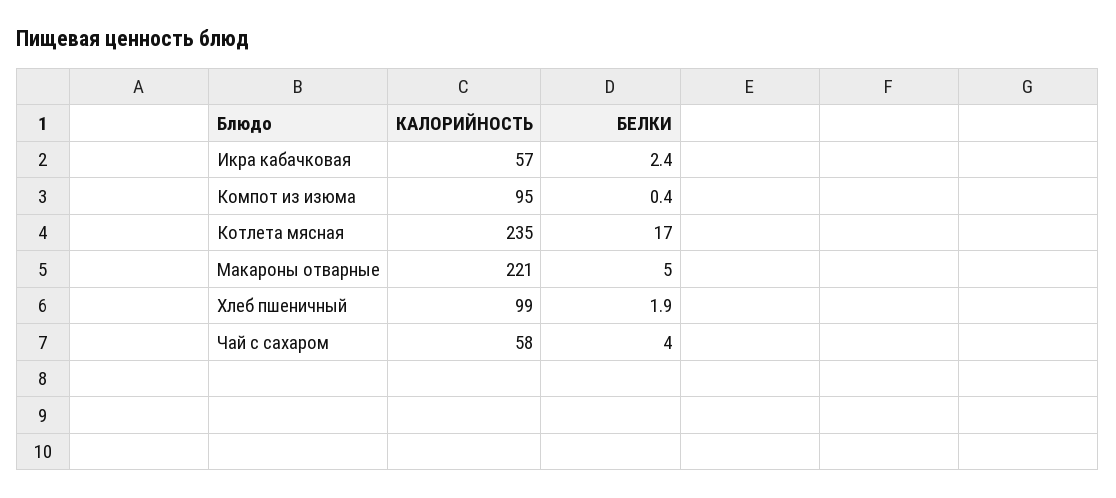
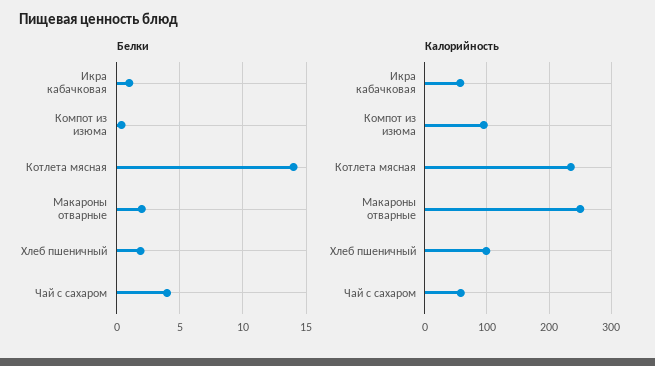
  {
    "КАЛОРИЙНОСТЬ": {
      "Икра кабачковая": 57,
      "Компот из изюма": 95,
      "Котлета мясная": 235,
-     "Макароны отварные": 221,
+     "Макароны отварные": 250,
      "Хлеб пшеничный": 99,
      "Чай с сахаром": 58
    },
    "БЕЛКИ": {
-     "Икра кабачковая": 2.4,
+     "Икра кабачковая": 1,
      "Компот из изюма": 0.4,
-     "Котлета мясная": 17,
+     "Котлета мясная": 14,
-     "Макароны отварные": 5,
+     "Макароны отварные": 2,
      "Хлеб пшеничный": 1.9,
      "Чай с сахаром": 4
    }
  }

